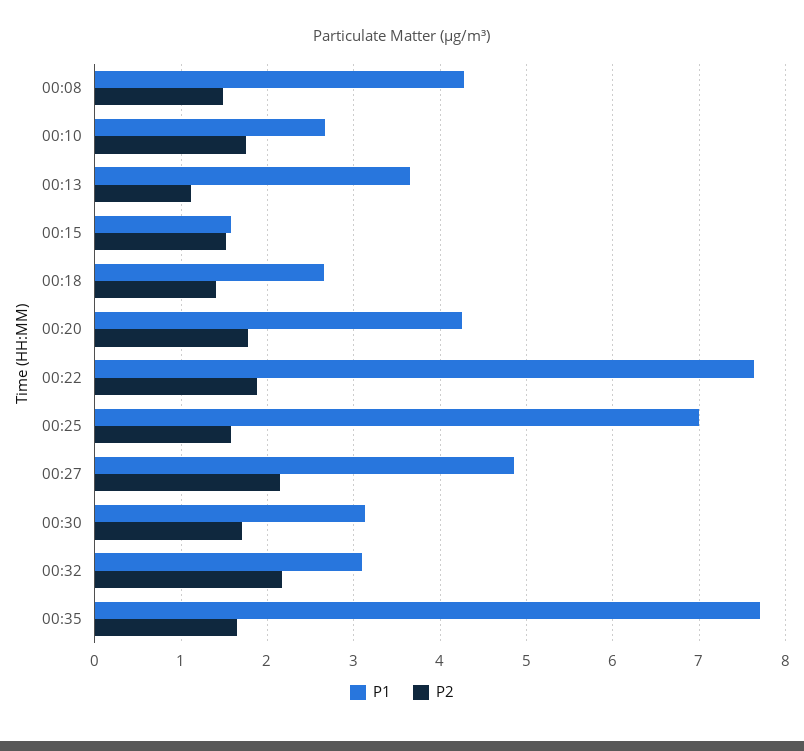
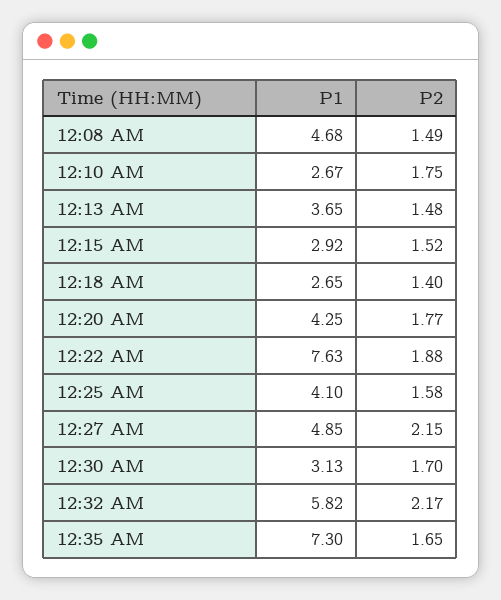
  {
    "P1": {
-     "00:08": 4.3,
+     "00:08": 4.68,
      "00:10": 2.67,
      "00:13": 3.65,
-     "00:15": 1.6,
+     "00:15": 2.92,
      "00:18": 2.65,
      "00:20": 4.25,
      "00:22": 7.63,
-     "00:25": 7,
+     "00:25": 4.1,
      "00:27": 4.85,
      "00:30": 3.13,
-     "00:32": 3.1,
+     "00:32": 5.82,
-     "00:35": 7.7
+     "00:35": 7.3
    },
    "P2": {
      "00:08": 1.49,
      "00:10": 1.75,
-     "00:13": 1.1,
+     "00:13": 1.48,
      "00:15": 1.52,
      "00:18": 1.4,
      "00:20": 1.77,
      "00:22": 1.88,
      "00:25": 1.58,
      "00:27": 2.15,
      "00:30": 1.7,
      "00:32": 2.17,
      "00:35": 1.65
    }
  }

